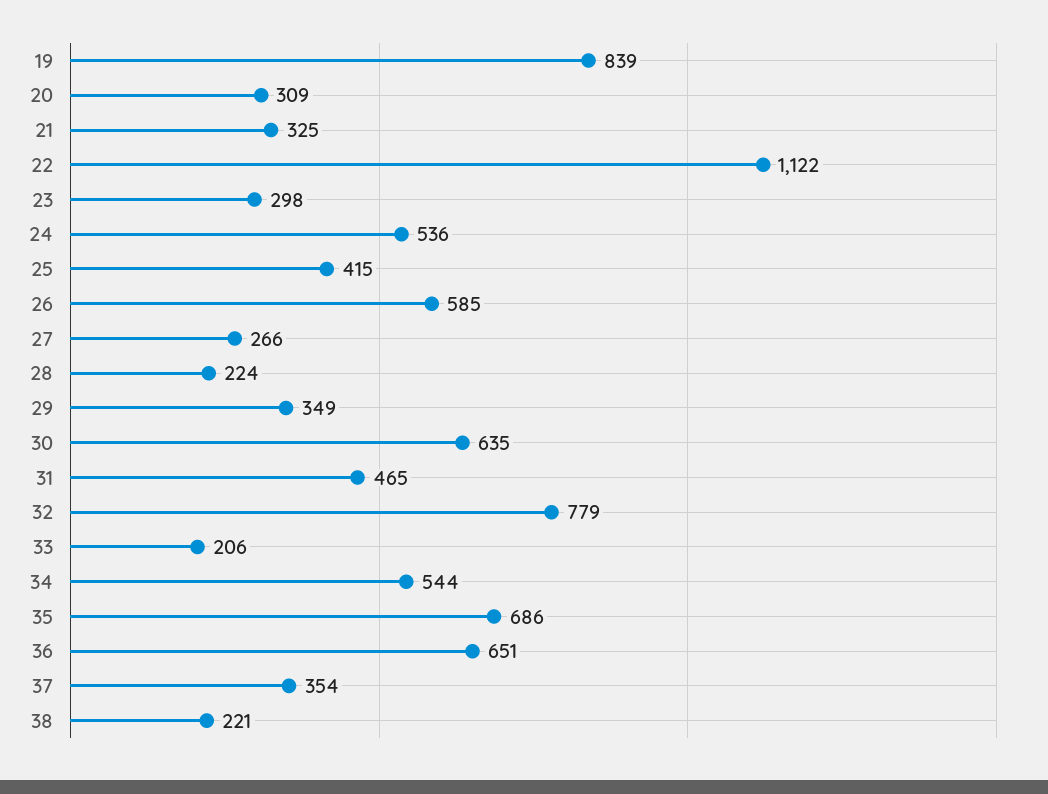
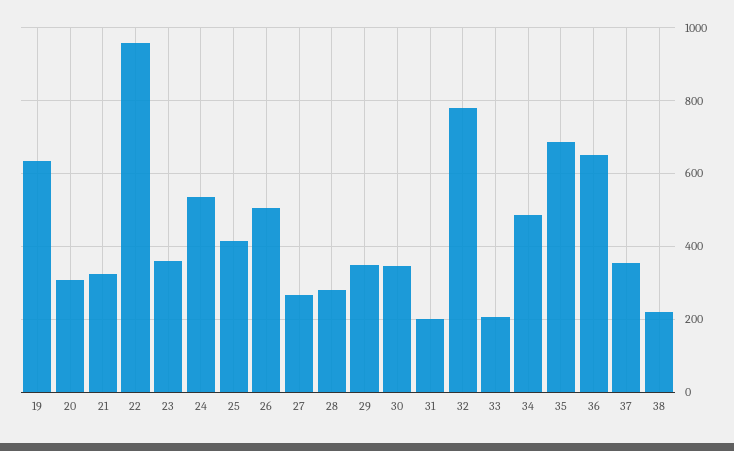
  {
-   "19": 839,
+   "19": 640,
    "20": 309,
    "21": 325,
-   "22": 1122,
+   "22": 960,
-   "23": 298,
+   "23": 360,
    "24": 536,
    "25": 415,
-   "26": 585,
+   "26": 500,
    "27": 266,
-   "28": 224,
+   "28": 280,
    "29": 349,
-   "30": 635,
+   "30": 340,
-   "31": 465,
+   "31": 200,
    "32": 779,
    "33": 206,
-   "34": 544,
+   "34": 480,
    "35": 686,
    "36": 651,
    "37": 354,
    "38": 221
  }

